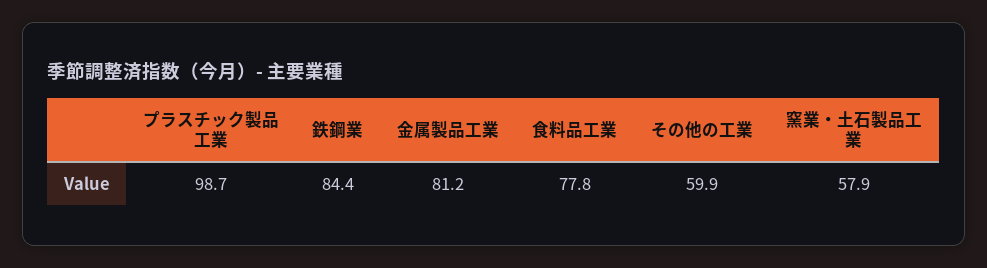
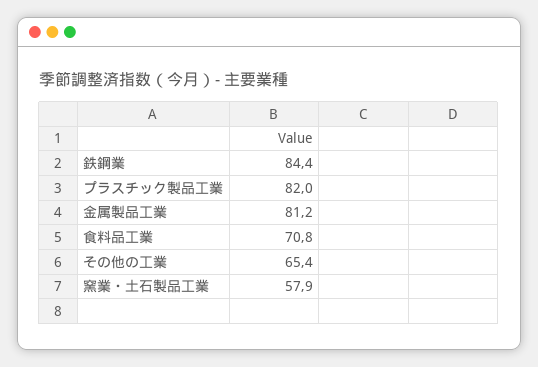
  {
-   "プラスチック製品工業": 98.7,
+   "プラスチック製品工業": 82,
    "鉄鋼業": 84.4,
    "金属製品工業": 81.2,
-   "食料品工業": 77.8,
+   "食料品工業": 70.8,
-   "その他の工業": 59.9,
+   "その他の工業": 65.4,
    "窯業・土石製品工業": 57.9
  }

